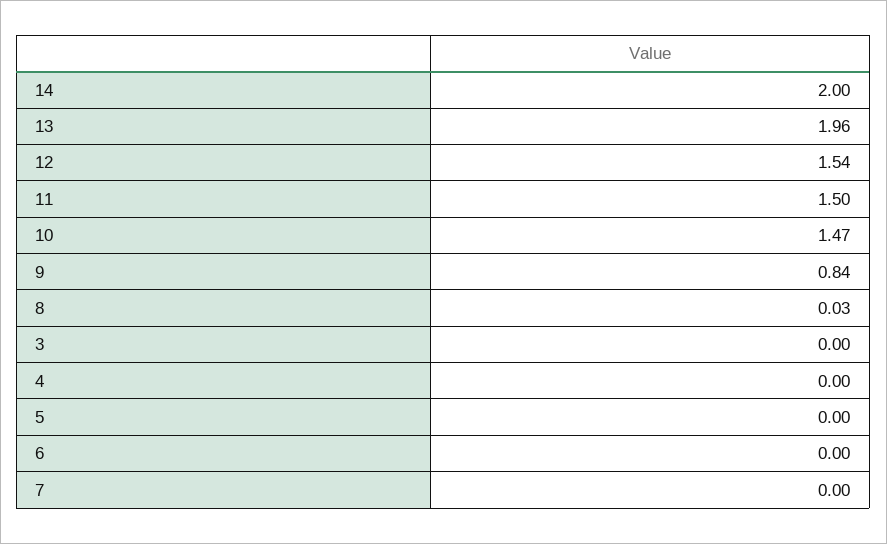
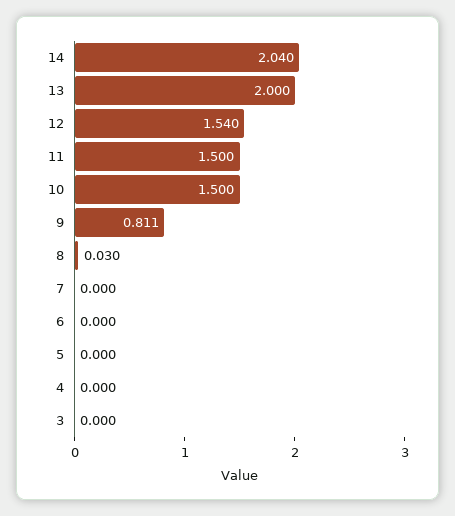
  {
-   "14": 2,
+   "14": 2.04,
-   "13": 1.96,
+   "13": 2,
    "12": 1.54,
    "11": 1.5,
-   "10": 1.47,
+   "10": 1.5,
-   "9": 0.84,
+   "9": 0.811,
    "8": 0.03,
    "3": 0,
    "4": 0,
    "5": 0,
    "6": 0,
    "7": 0
  }

